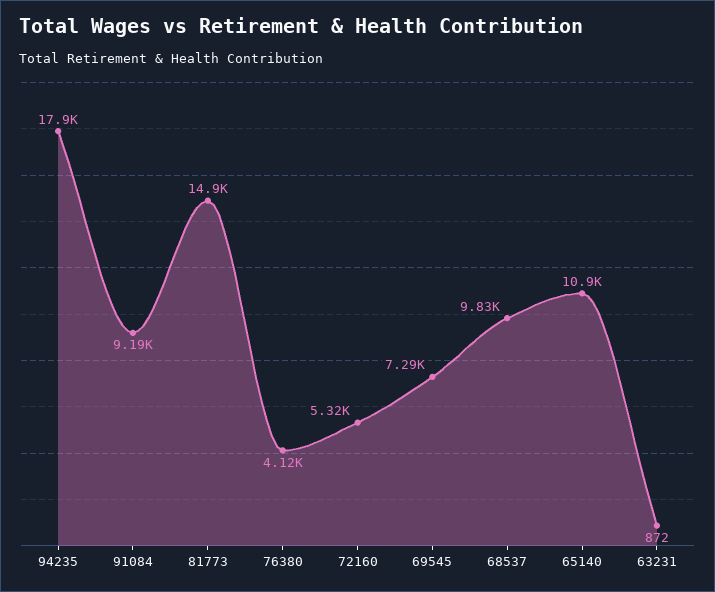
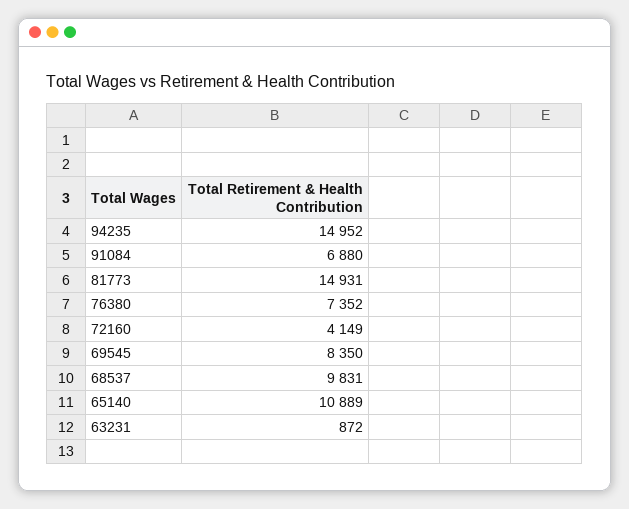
  {
-   "94235": 17900,
+   "94235": 14952,
-   "91084": 9190,
+   "91084": 6880,
    "81773": 14931,
-   "76380": 4120,
+   "76380": 7352,
-   "72160": 5320,
+   "72160": 4149,
-   "69545": 7290,
+   "69545": 8350,
    "68537": 9831,
    "65140": 10889,
    "63231": 872
  }

